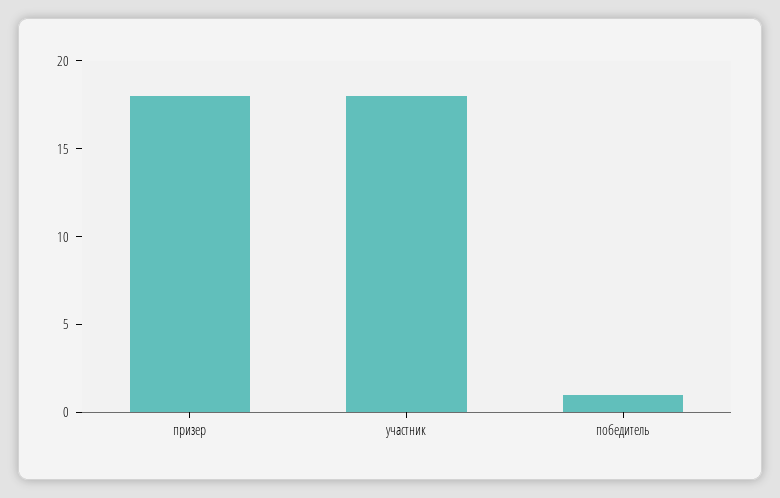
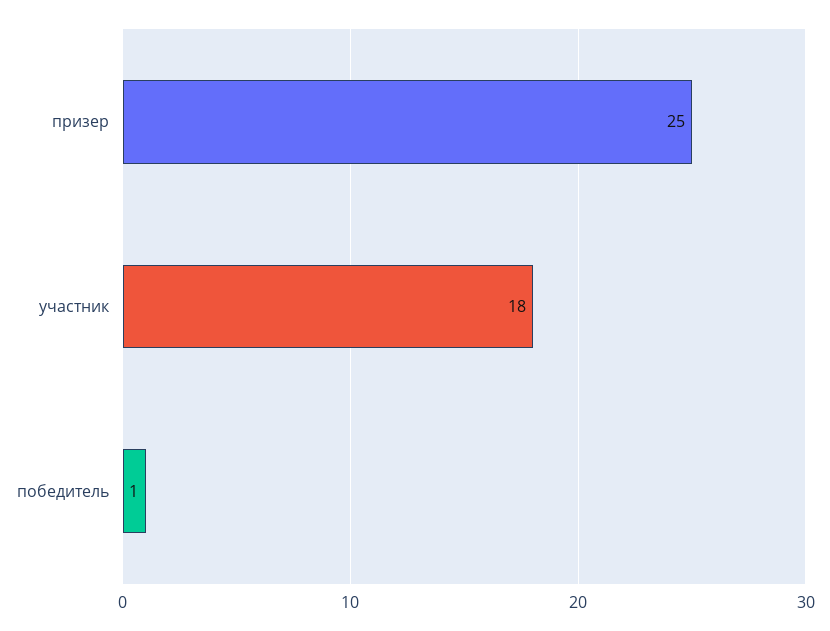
  {
-   "призер": 18,
+   "призер": 25,
    "участник": 18,
    "победитель": 1
  }

